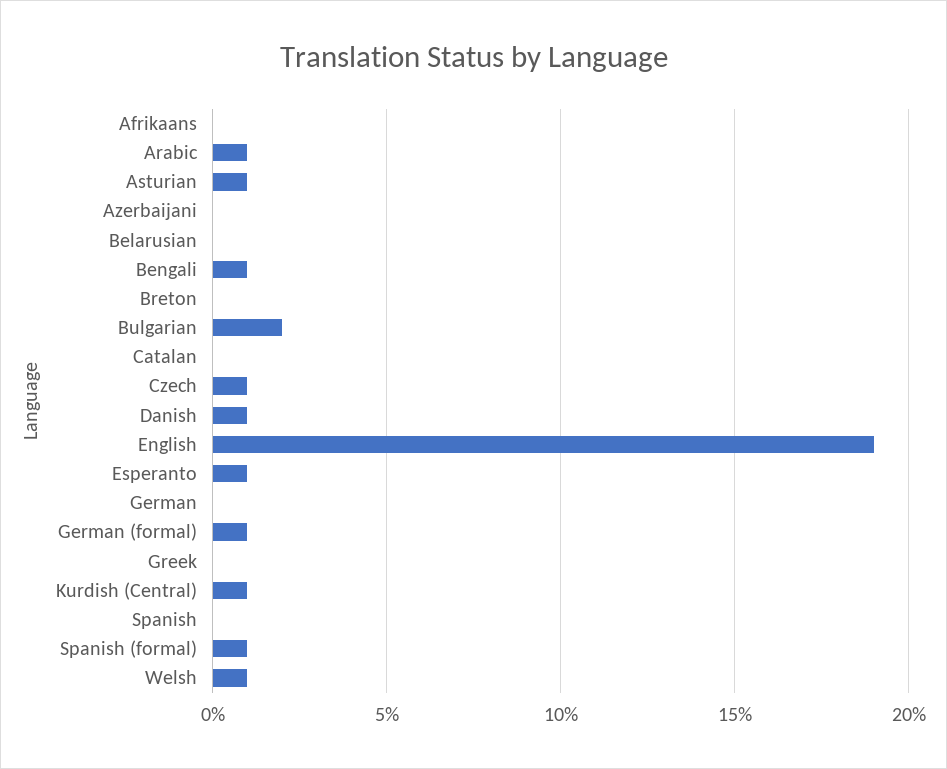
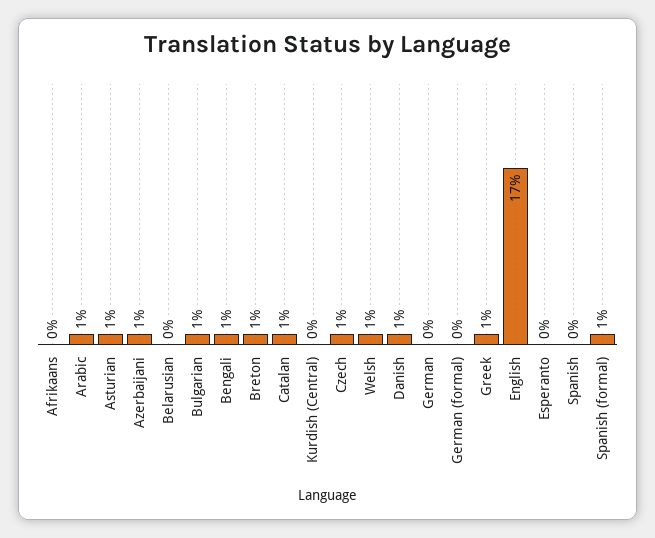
  {
    "Afrikaans": 0,
    "Arabic": 1,
    "Asturian": 1,
-   "Azerbaijani": 0,
+   "Azerbaijani": 1,
    "Belarusian": 0,
    "Bengali": 1,
-   "Breton": 0,
+   "Breton": 1,
-   "Bulgarian": 2,
+   "Bulgarian": 1,
-   "Catalan": 0,
+   "Catalan": 1,
    "Czech": 1,
    "Danish": 1,
-   "English": 19,
+   "English": 17,
-   "Esperanto": 1,
+   "Esperanto": 0,
    "German": 0,
-   "German (formal)": 1,
+   "German (formal)": 0,
-   "Greek": 0,
+   "Greek": 1,
-   "Kurdish (Central)": 1,
+   "Kurdish (Central)": 0,
    "Spanish": 0,
    "Spanish (formal)": 1,
    "Welsh": 1
  }

